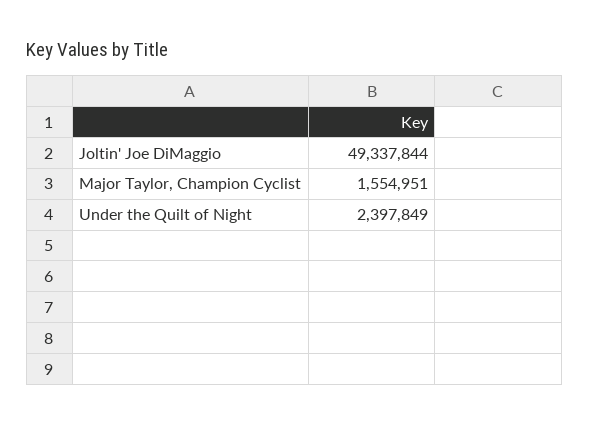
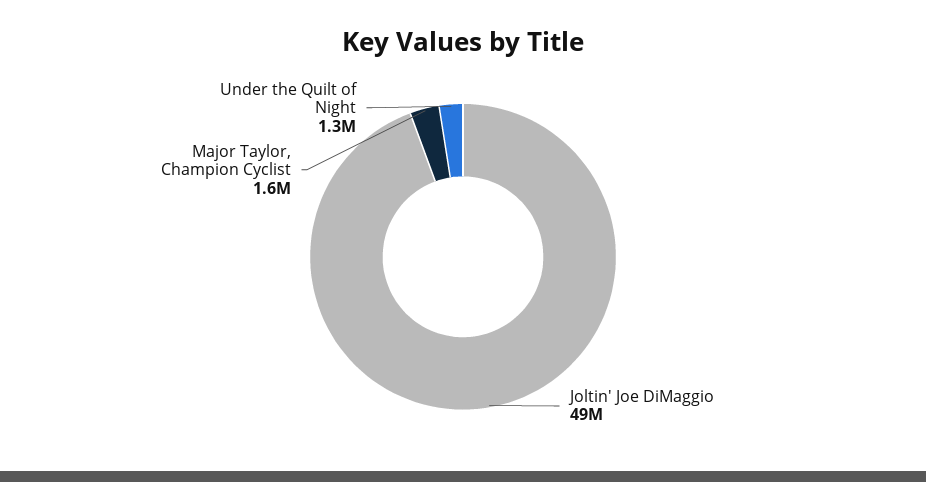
  {
    "Joltin' Joe DiMaggio": 49337844,
    "Major Taylor, Champion Cyclist": 1554951,
-   "Under the Quilt of Night": 2397849
+   "Under the Quilt of Night": 1300000
  }

